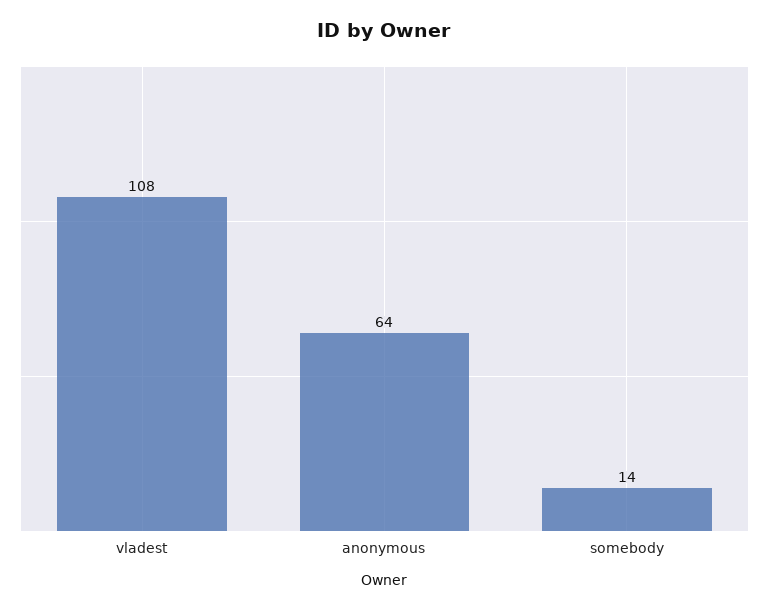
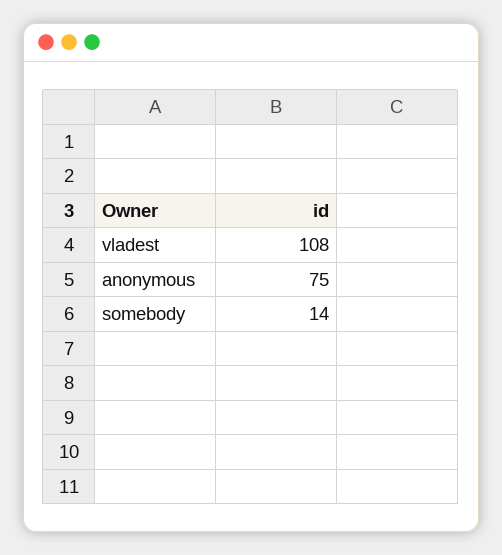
  {
    "vladest": 108,
-   "anonymous": 64,
+   "anonymous": 75,
    "somebody": 14
  }

